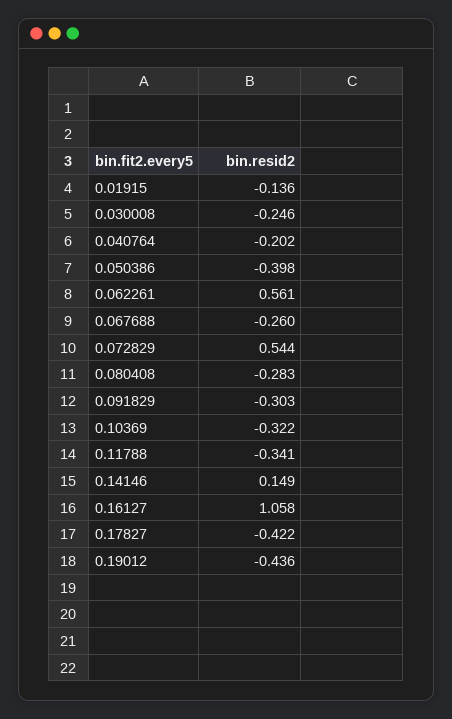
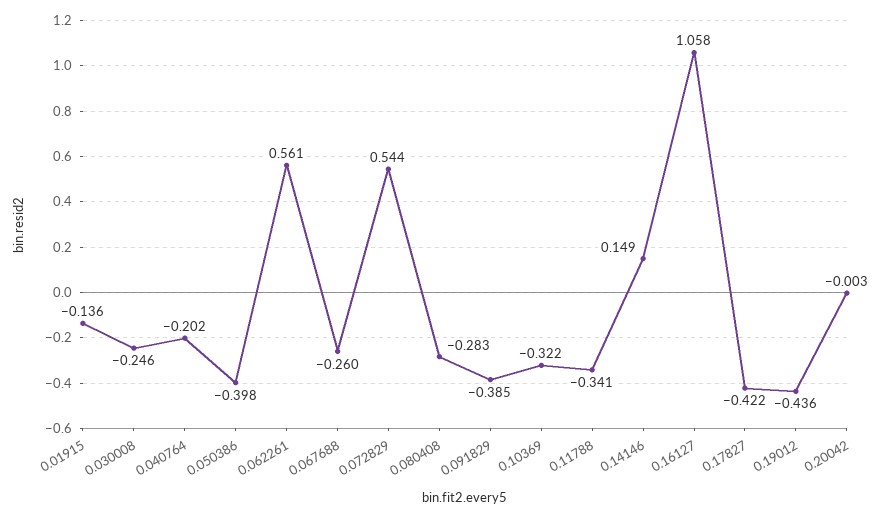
  {
    "0.01915": -0.136,
    "0.030008": -0.246,
    "0.040764": -0.202,
    "0.050386": -0.398,
    "0.062261": 0.561,
    "0.067688": -0.26,
    "0.072829": 0.544,
    "0.080408": -0.283,
-   "0.091829": -0.303,
+   "0.091829": -0.385,
    "0.10369": -0.322,
    "0.11788": -0.341,
    "0.14146": 0.149,
    "0.16127": 1.058,
    "0.17827": -0.422,
-   "0.19012": -0.436
+   "0.19012": -0.436,
+   "0.20042": -0.003
  }

